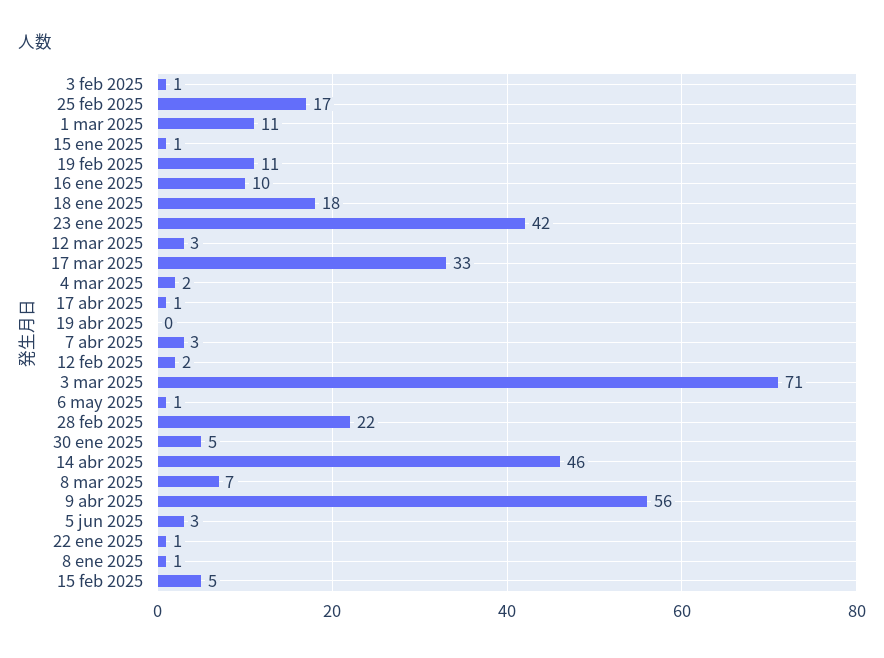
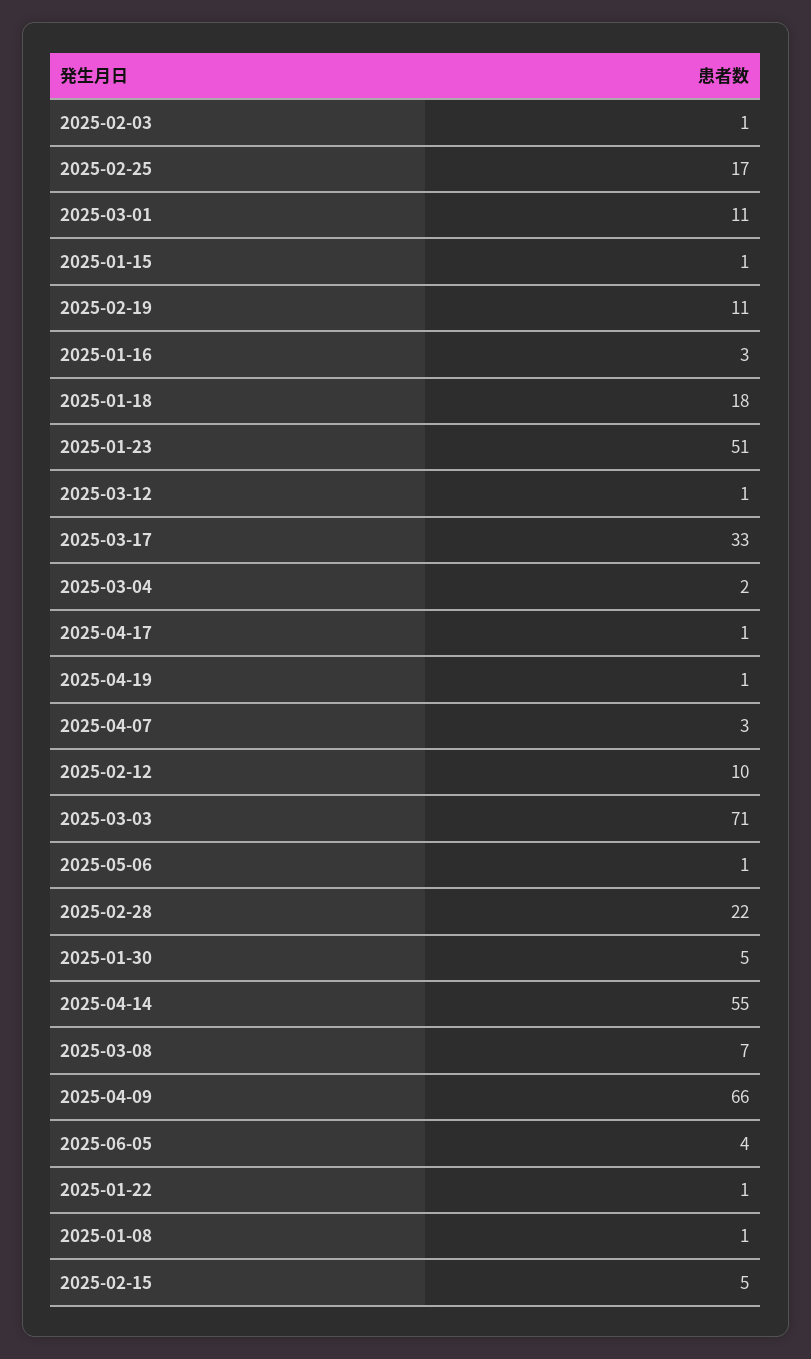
  {
    "3 feb 2025": 1,
    "25 feb 2025": 17,
    "1 mar 2025": 11,
    "15 ene 2025": 1,
    "19 feb 2025": 11,
-   "16 ene 2025": 10,
+   "16 ene 2025": 3,
    "18 ene 2025": 18,
-   "23 ene 2025": 42,
+   "23 ene 2025": 51,
-   "12 mar 2025": 3,
+   "12 mar 2025": 1,
    "17 mar 2025": 33,
    "4 mar 2025": 2,
    "17 abr 2025": 1,
-   "19 abr 2025": 0,
+   "19 abr 2025": 1,
    "7 abr 2025": 3,
-   "12 feb 2025": 2,
+   "12 feb 2025": 10,
    "3 mar 2025": 71,
    "6 may 2025": 1,
    "28 feb 2025": 22,
    "30 ene 2025": 5,
-   "14 abr 2025": 46,
+   "14 abr 2025": 55,
    "8 mar 2025": 7,
-   "9 abr 2025": 56,
+   "9 abr 2025": 66,
-   "5 jun 2025": 3,
+   "5 jun 2025": 4,
    "22 ene 2025": 1,
    "8 ene 2025": 1,
    "15 feb 2025": 5
  }

